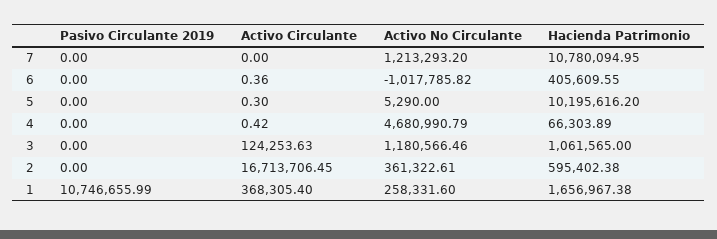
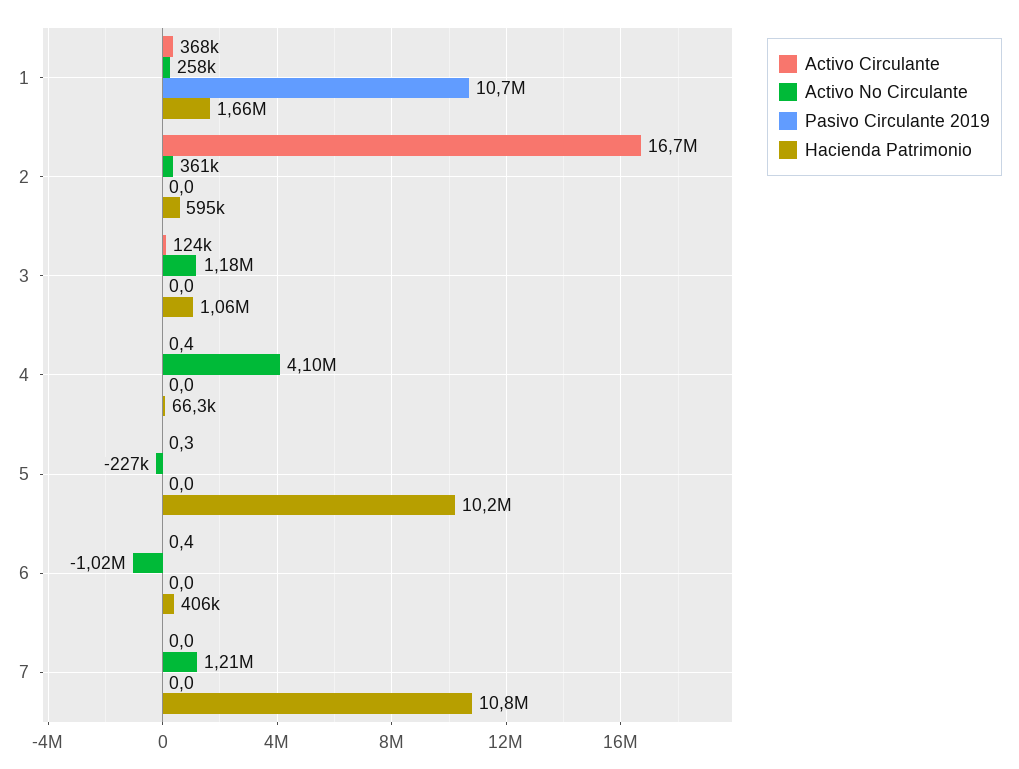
  {
    "Pasivo Circulante 2019": {
      "7": 0,
      "6": 0,
      "5": 0,
      "4": 0,
      "3": 0,
      "2": 0,
      "1": 10746655.99
    },
    "Activo Circulante": {
      "7": 0,
      "6": 0.36,
      "5": 0.3,
      "4": 0.42,
      "3": 124253.63,
      "2": 16713706.45,
      "1": 368305.4
    },
    "Activo No Circulante": {
      "7": 1213293.2,
      "6": -1017785.82,
-     "5": 5290,
+     "5": -227000,
-     "4": 4680990.79,
+     "4": 4100000,
      "3": 1180566.46,
      "2": 361322.61,
      "1": 258331.6
    },
    "Hacienda Patrimonio": {
      "7": 10780094.95,
      "6": 405609.55,
      "5": 10195616.2,
      "4": 66303.89,
      "3": 1061565,
      "2": 595402.38,
      "1": 1656967.38
    }
  }

